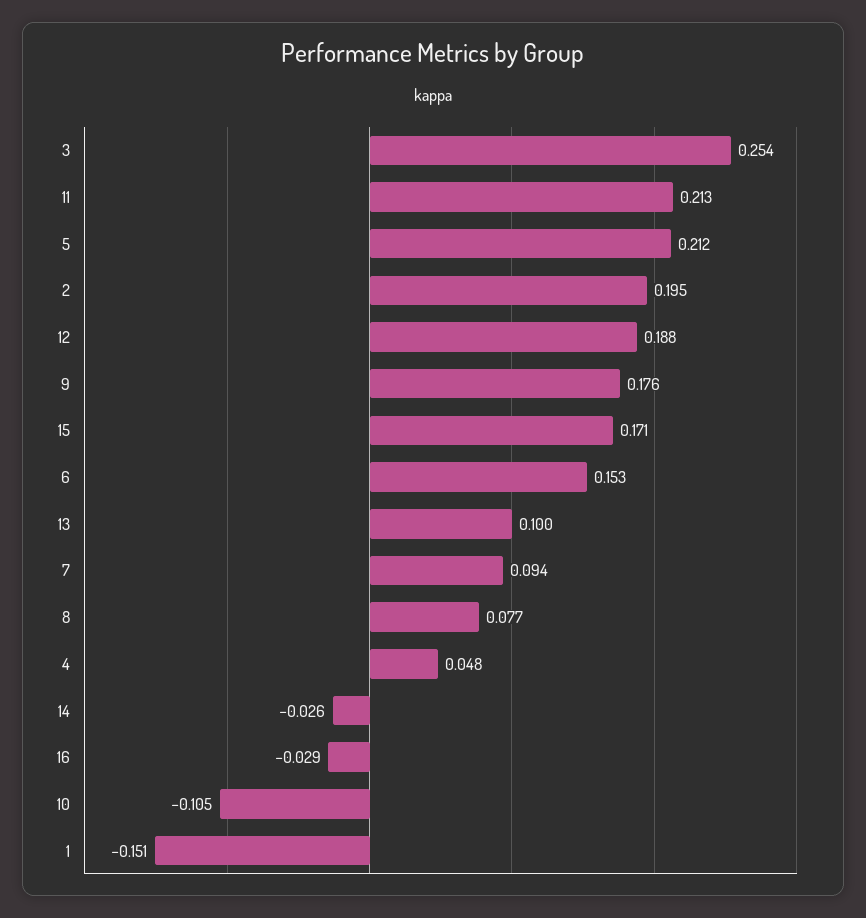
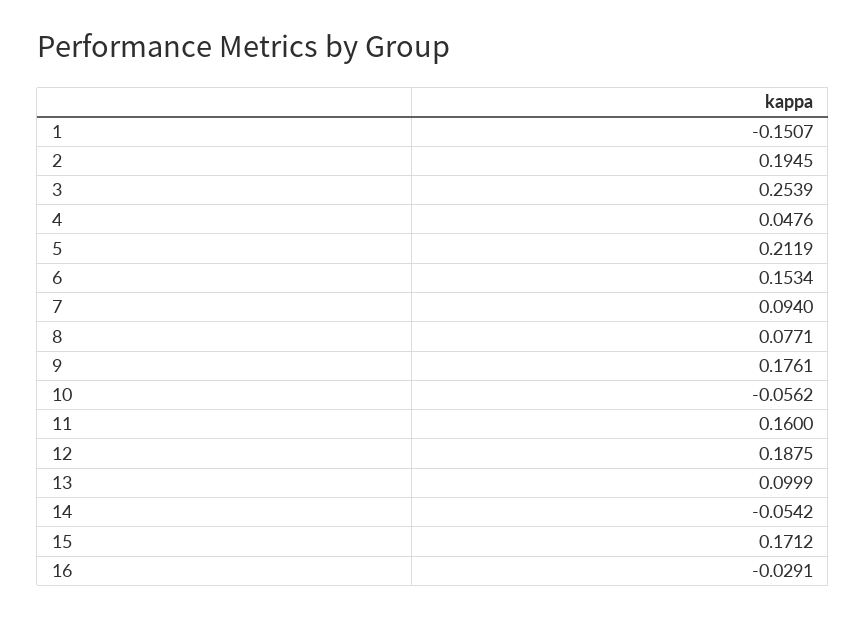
  {
    "3": 0.2539,
-   "11": 0.213,
+   "11": 0.16,
    "5": 0.2119,
    "2": 0.1945,
    "12": 0.1875,
    "9": 0.1761,
    "15": 0.1712,
    "6": 0.1534,
    "13": 0.0999,
    "7": 0.094,
    "8": 0.0771,
    "4": 0.0476,
-   "14": -0.026,
+   "14": -0.0542,
    "16": -0.0291,
-   "10": -0.105,
+   "10": -0.0562,
    "1": -0.1507
  }

